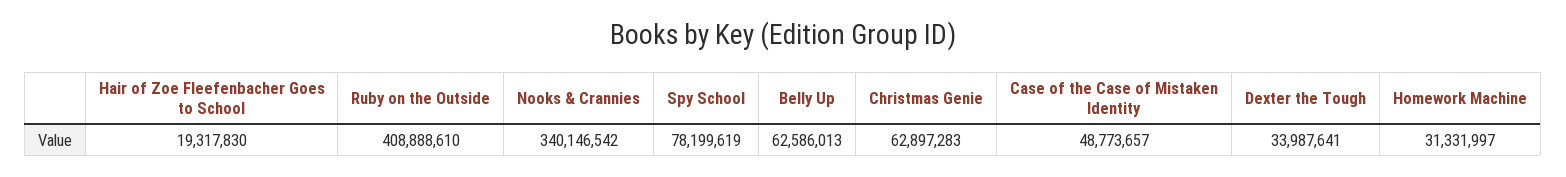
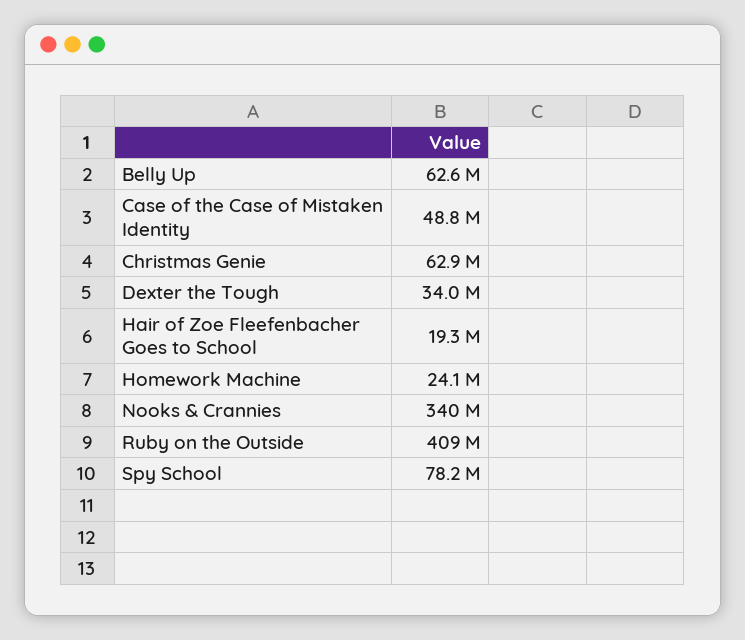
  {
    "Hair of Zoe Fleefenbacher Goes to School": 19317830,
    "Ruby on the Outside": 408888610,
    "Nooks & Crannies": 340146542,
    "Spy School": 78199619,
    "Belly Up": 62586013,
    "Christmas Genie": 62897283,
    "Case of the Case of Mistaken Identity": 48773657,
    "Dexter the Tough": 33987641,
-   "Homework Machine": 31331997
+   "Homework Machine": 24100000
  }

